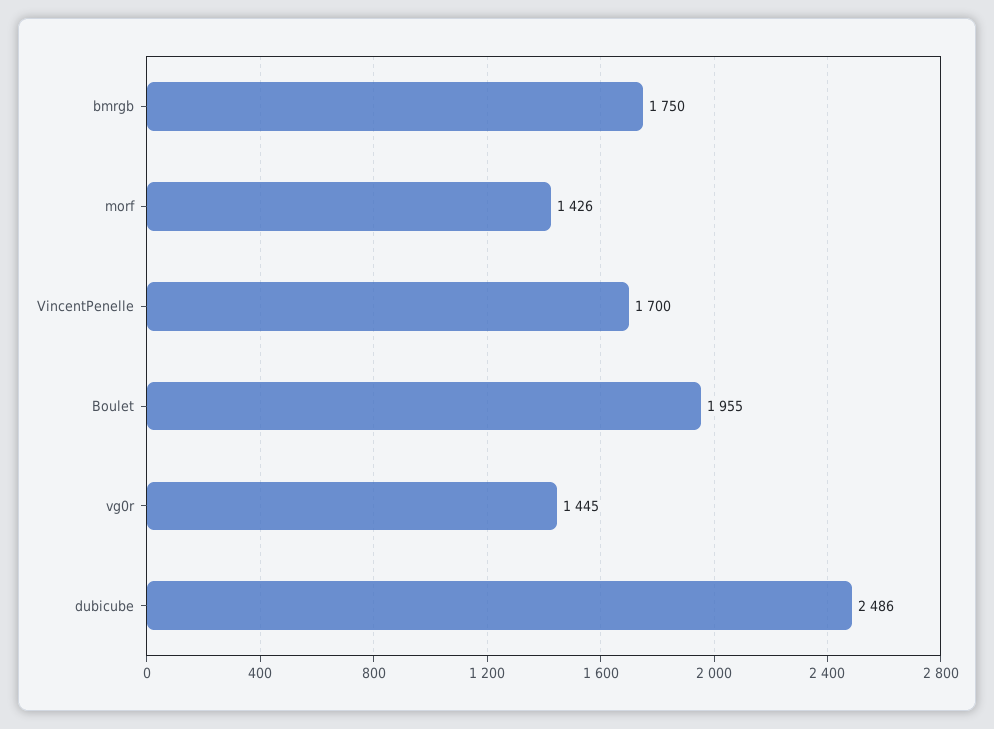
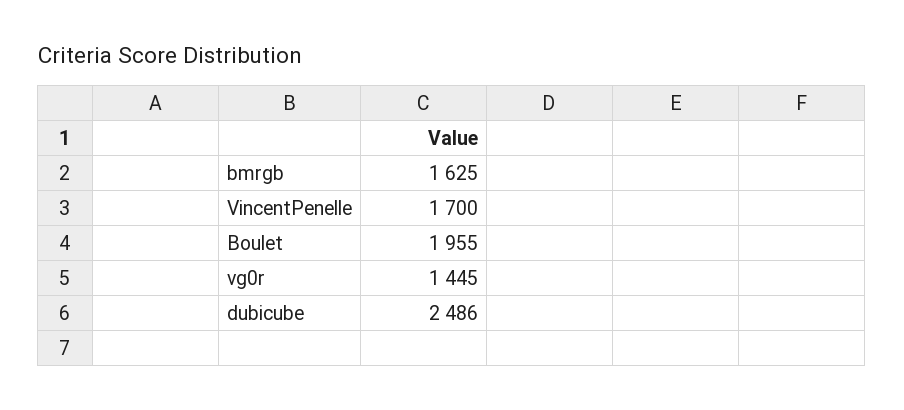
  {
-   "bmrgb": 1750,
+   "bmrgb": 1625,
-   "morf": 1426,
    "VincentPenelle": 1700,
    "Boulet": 1955,
    "vg0r": 1445,
    "dubicube": 2486
  }

